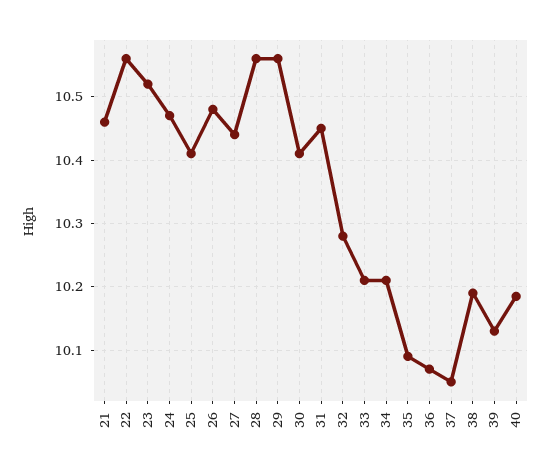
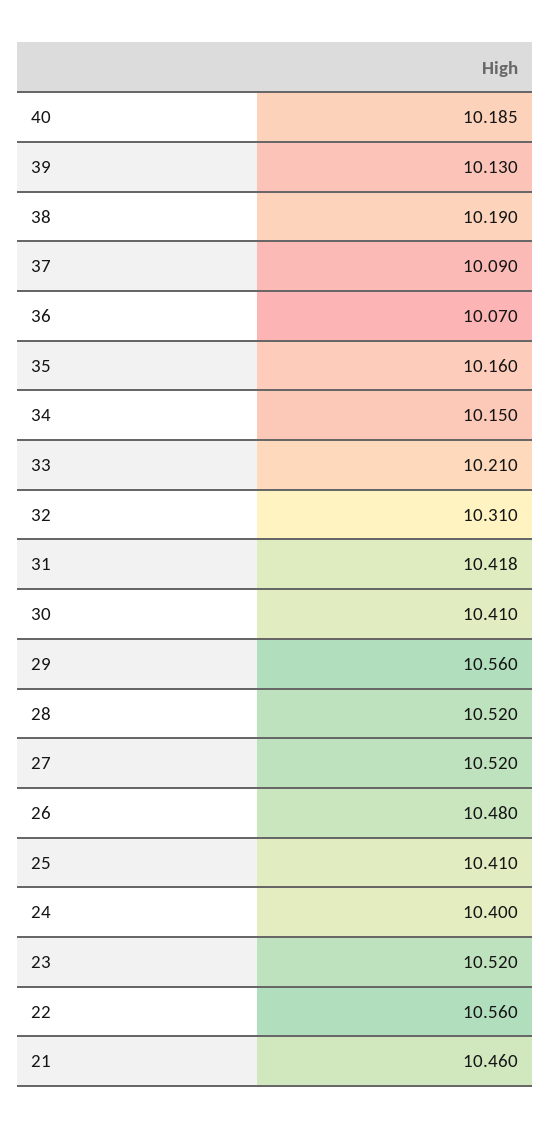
  {
    "21": 10.46,
    "22": 10.56,
    "23": 10.52,
-   "24": 10.47,
+   "24": 10.4,
    "25": 10.41,
    "26": 10.48,
-   "27": 10.44,
+   "27": 10.52,
-   "28": 10.56,
+   "28": 10.52,
    "29": 10.56,
    "30": 10.41,
-   "31": 10.45,
+   "31": 10.418,
-   "32": 10.28,
+   "32": 10.31,
    "33": 10.21,
-   "34": 10.21,
+   "34": 10.15,
-   "35": 10.09,
+   "35": 10.16,
    "36": 10.07,
-   "37": 10.05,
+   "37": 10.09,
    "38": 10.19,
    "39": 10.13,
    "40": 10.185
  }

